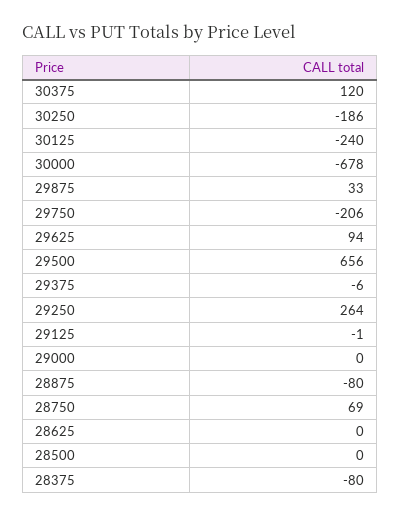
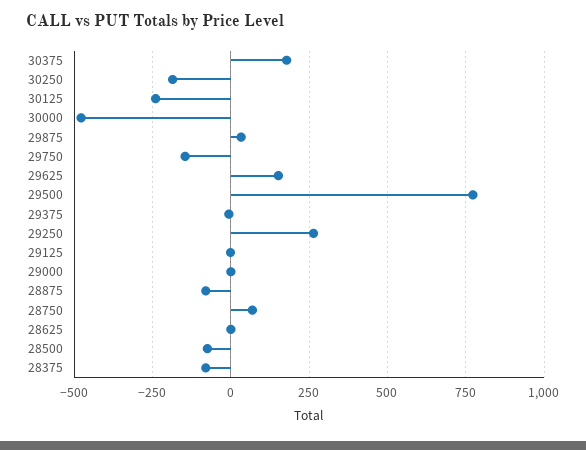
  {
-   "30375": 120,
+   "30375": 175,
    "30250": -186,
    "30125": -240,
-   "30000": -678,
+   "30000": -475,
    "29875": 33,
-   "29750": -206,
+   "29750": -150,
-   "29625": 94,
+   "29625": 150,
-   "29500": 656,
+   "29500": 775,
    "29375": -6,
    "29250": 264,
    "29125": -1,
    "29000": 0,
    "28875": -80,
    "28750": 69,
    "28625": 0,
-   "28500": 0,
+   "28500": -75,
    "28375": -80
  }

